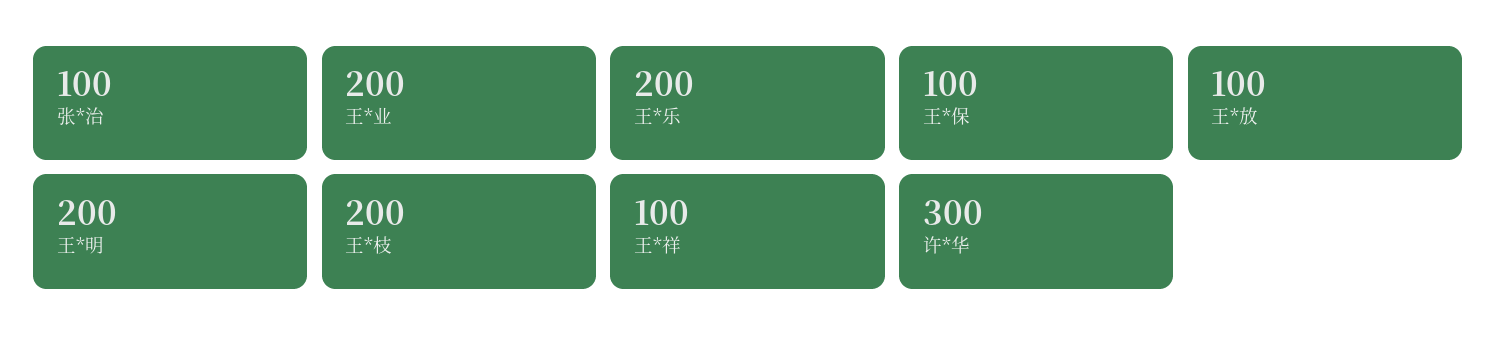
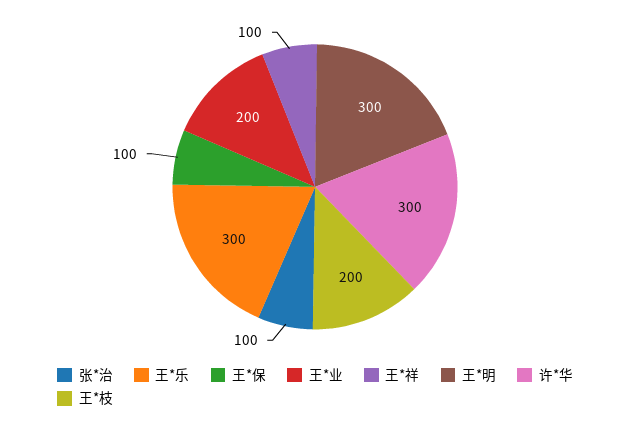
  {
    "张*治": 100,
    "王*业": 200,
-   "王*乐": 200,
+   "王*乐": 300,
    "王*保": 100,
-   "王*放": 100,
-   "王*明": 200,
+   "王*明": 300,
    "王*枝": 200,
    "王*祥": 100,
    "许*华": 300
  }

